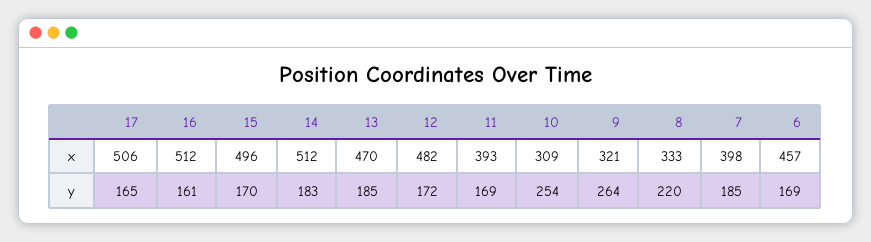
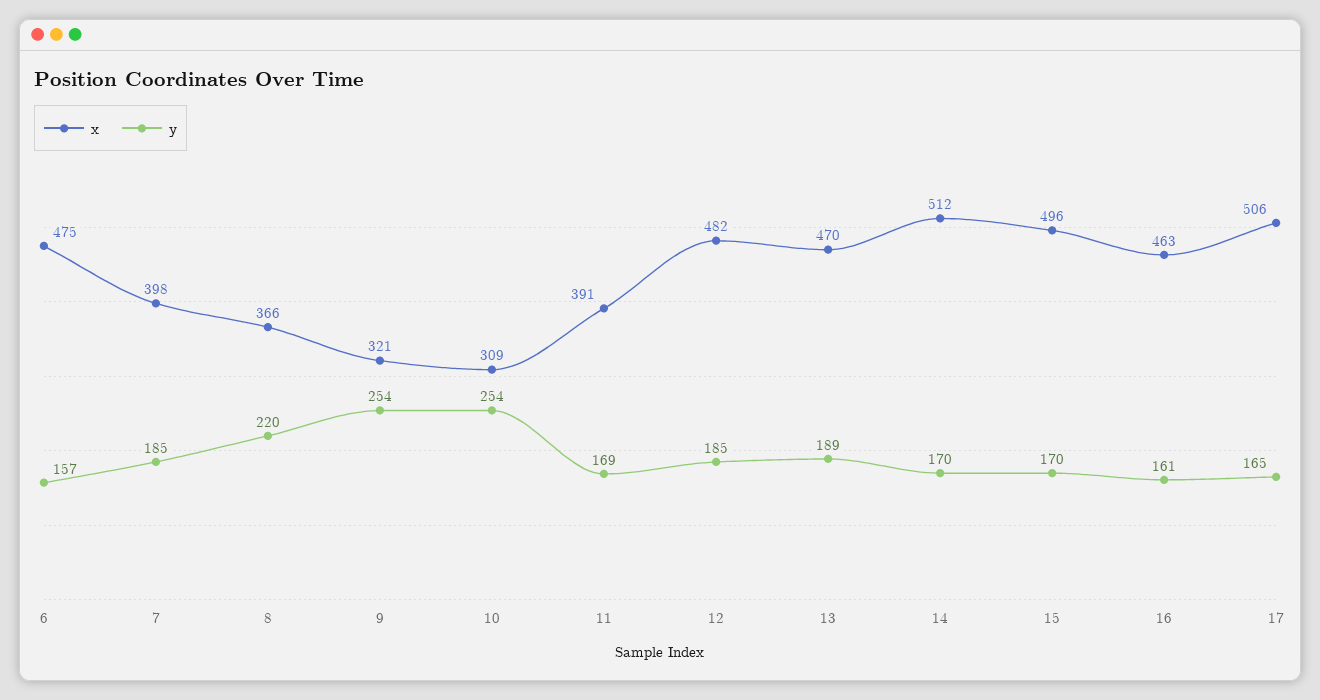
  {
    "x": {
      "17": 506,
-     "16": 512,
+     "16": 463,
      "15": 496,
      "14": 512,
      "13": 470,
      "12": 482,
-     "11": 393,
+     "11": 391,
      "10": 309,
      "9": 321,
-     "8": 333,
+     "8": 366,
      "7": 398,
-     "6": 457
+     "6": 475
    },
    "y": {
      "17": 165,
      "16": 161,
      "15": 170,
-     "14": 183,
+     "14": 170,
-     "13": 185,
+     "13": 189,
-     "12": 172,
+     "12": 185,
      "11": 169,
      "10": 254,
-     "9": 264,
+     "9": 254,
      "8": 220,
      "7": 185,
-     "6": 169
+     "6": 157
    }
  }

